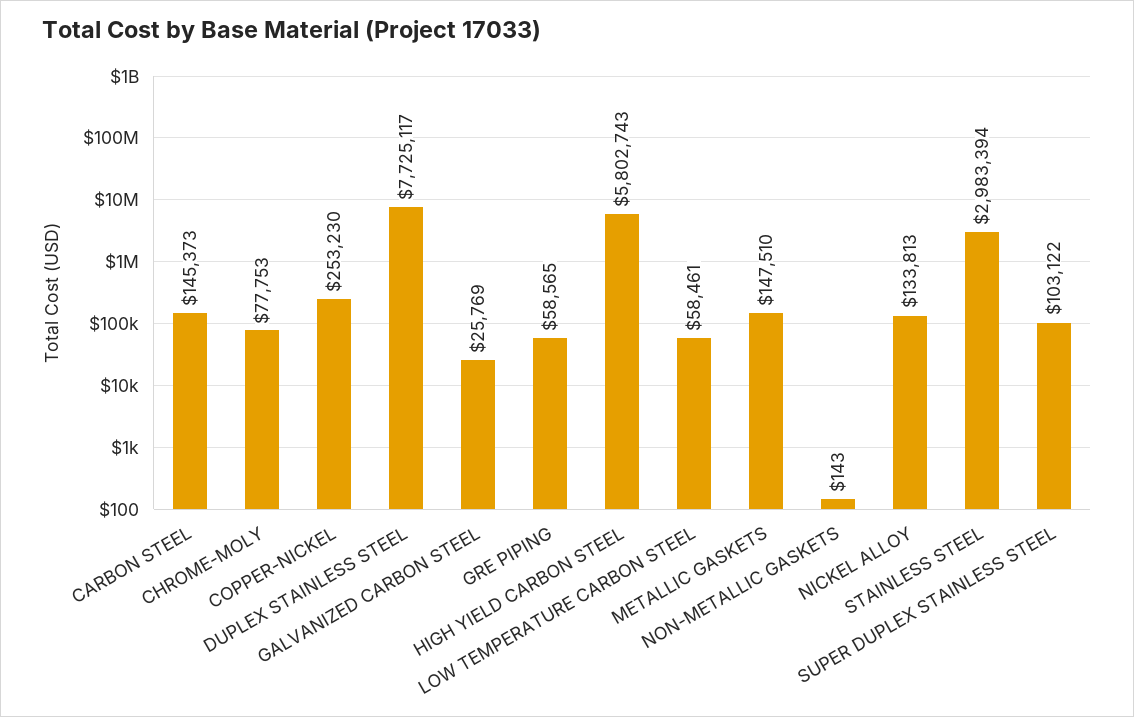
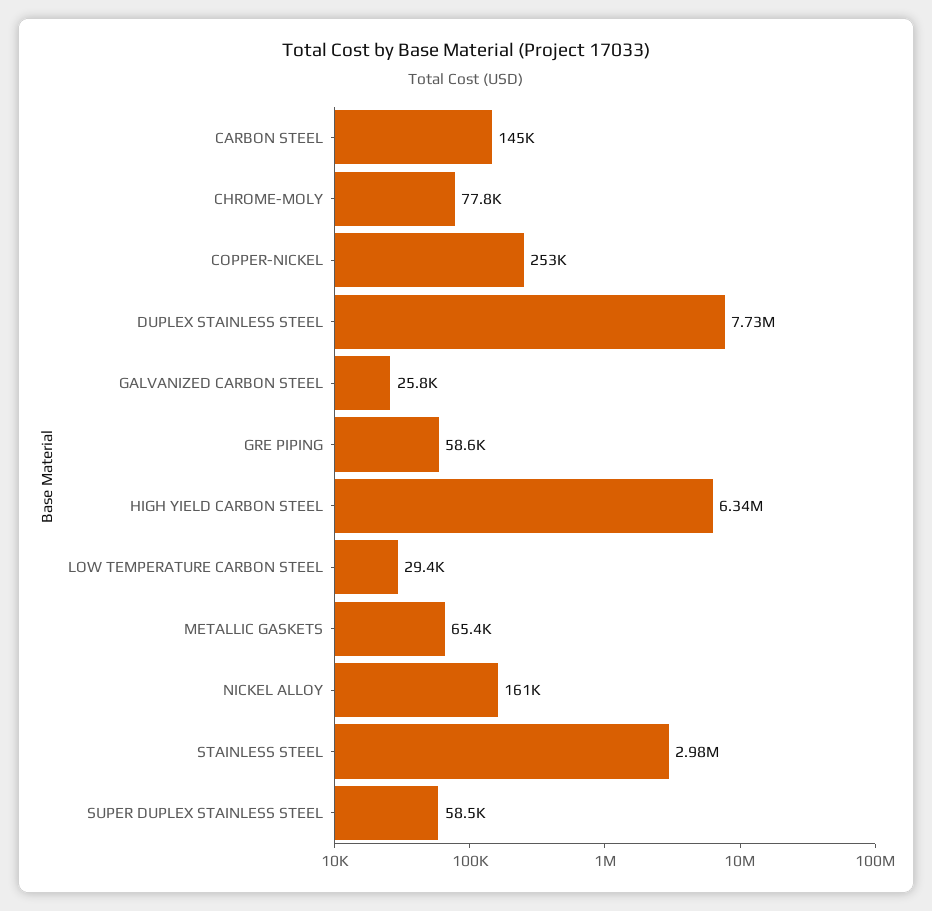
  {
    "CARBON STEEL": 145373,
    "CHROME-MOLY": 77753,
    "COPPER-NICKEL": 253230,
    "DUPLEX STAINLESS STEEL": 7725117,
    "GALVANIZED CARBON STEEL": 25769,
    "GRE PIPING": 58565,
-   "HIGH YIELD CARBON STEEL": 5802743,
+   "HIGH YIELD CARBON STEEL": 6340000,
-   "LOW TEMPERATURE CARBON STEEL": 58461,
+   "LOW TEMPERATURE CARBON STEEL": 29400,
-   "METALLIC GASKETS": 147510,
+   "METALLIC GASKETS": 65400,
-   "NON-METALLIC GASKETS": 143,
-   "NICKEL ALLOY": 133813,
+   "NICKEL ALLOY": 161000,
    "STAINLESS STEEL": 2983394,
-   "SUPER DUPLEX STAINLESS STEEL": 103122
+   "SUPER DUPLEX STAINLESS STEEL": 58500
  }

